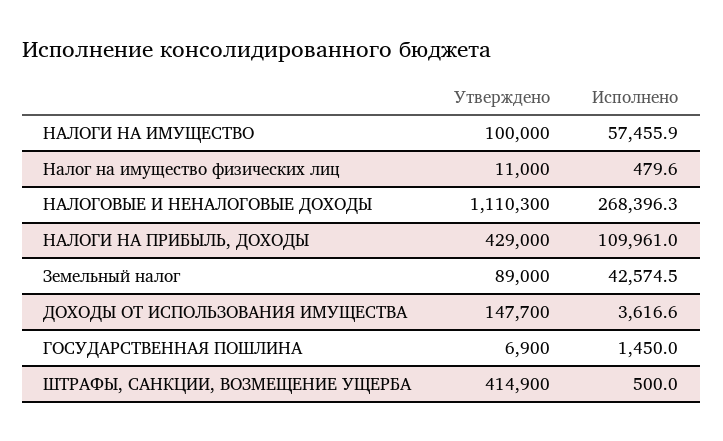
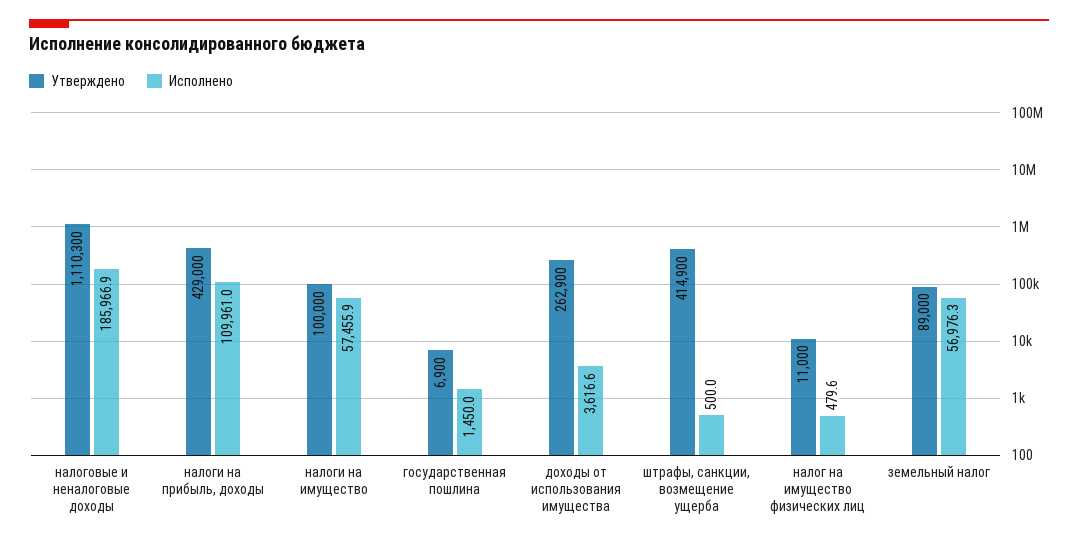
  {
    "Утверждено": {
      "НАЛОГИ НА ИМУЩЕСТВО": 100000,
      "Налог на имущество физических лиц": 11000,
      "НАЛОГОВЫЕ И НЕНАЛОГОВЫЕ ДОХОДЫ": 1110300,
      "НАЛОГИ НА ПРИБЫЛЬ, ДОХОДЫ": 429000,
      "Земельный налог": 89000,
-     "ДОХОДЫ ОТ ИСПОЛЬЗОВАНИЯ ИМУЩЕСТВА": 147700,
+     "ДОХОДЫ ОТ ИСПОЛЬЗОВАНИЯ ИМУЩЕСТВА": 262900,
      "ГОСУДАРСТВЕННАЯ ПОШЛИНА": 6900,
      "ШТРАФЫ, САНКЦИИ, ВОЗМЕЩЕНИЕ УЩЕРБА": 414900
    },
    "Исполнено": {
      "НАЛОГИ НА ИМУЩЕСТВО": 57455.9,
      "Налог на имущество физических лиц": 479.6,
-     "НАЛОГОВЫЕ И НЕНАЛОГОВЫЕ ДОХОДЫ": 268396.3,
+     "НАЛОГОВЫЕ И НЕНАЛОГОВЫЕ ДОХОДЫ": 185966.9,
      "НАЛОГИ НА ПРИБЫЛЬ, ДОХОДЫ": 109961,
-     "Земельный налог": 42574.5,
+     "Земельный налог": 56976.3,
      "ДОХОДЫ ОТ ИСПОЛЬЗОВАНИЯ ИМУЩЕСТВА": 3616.6,
      "ГОСУДАРСТВЕННАЯ ПОШЛИНА": 1450,
      "ШТРАФЫ, САНКЦИИ, ВОЗМЕЩЕНИЕ УЩЕРБА": 500
    }
  }

